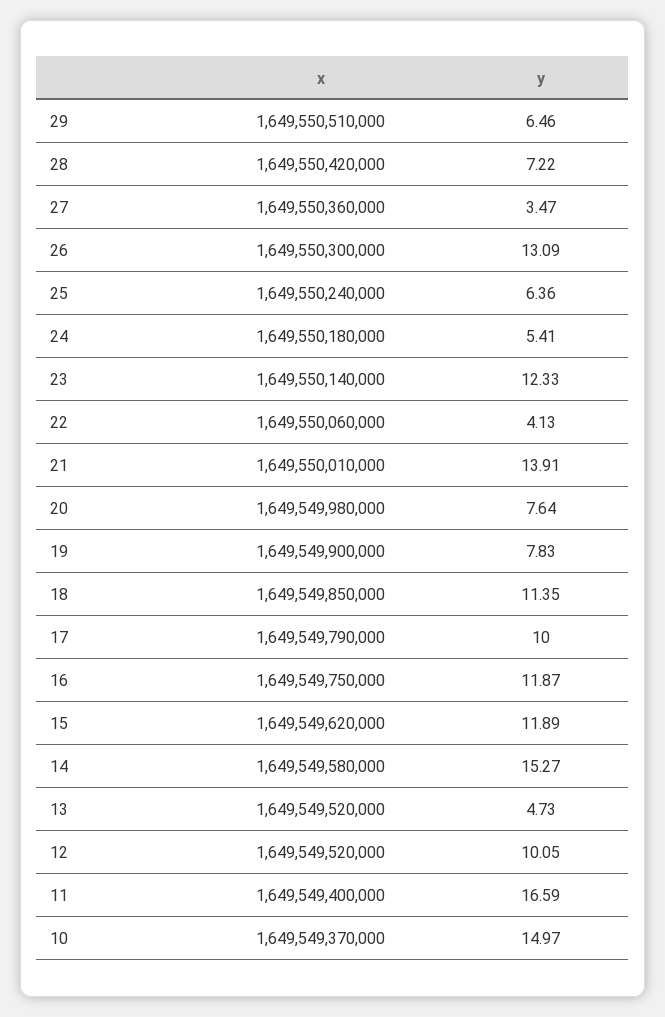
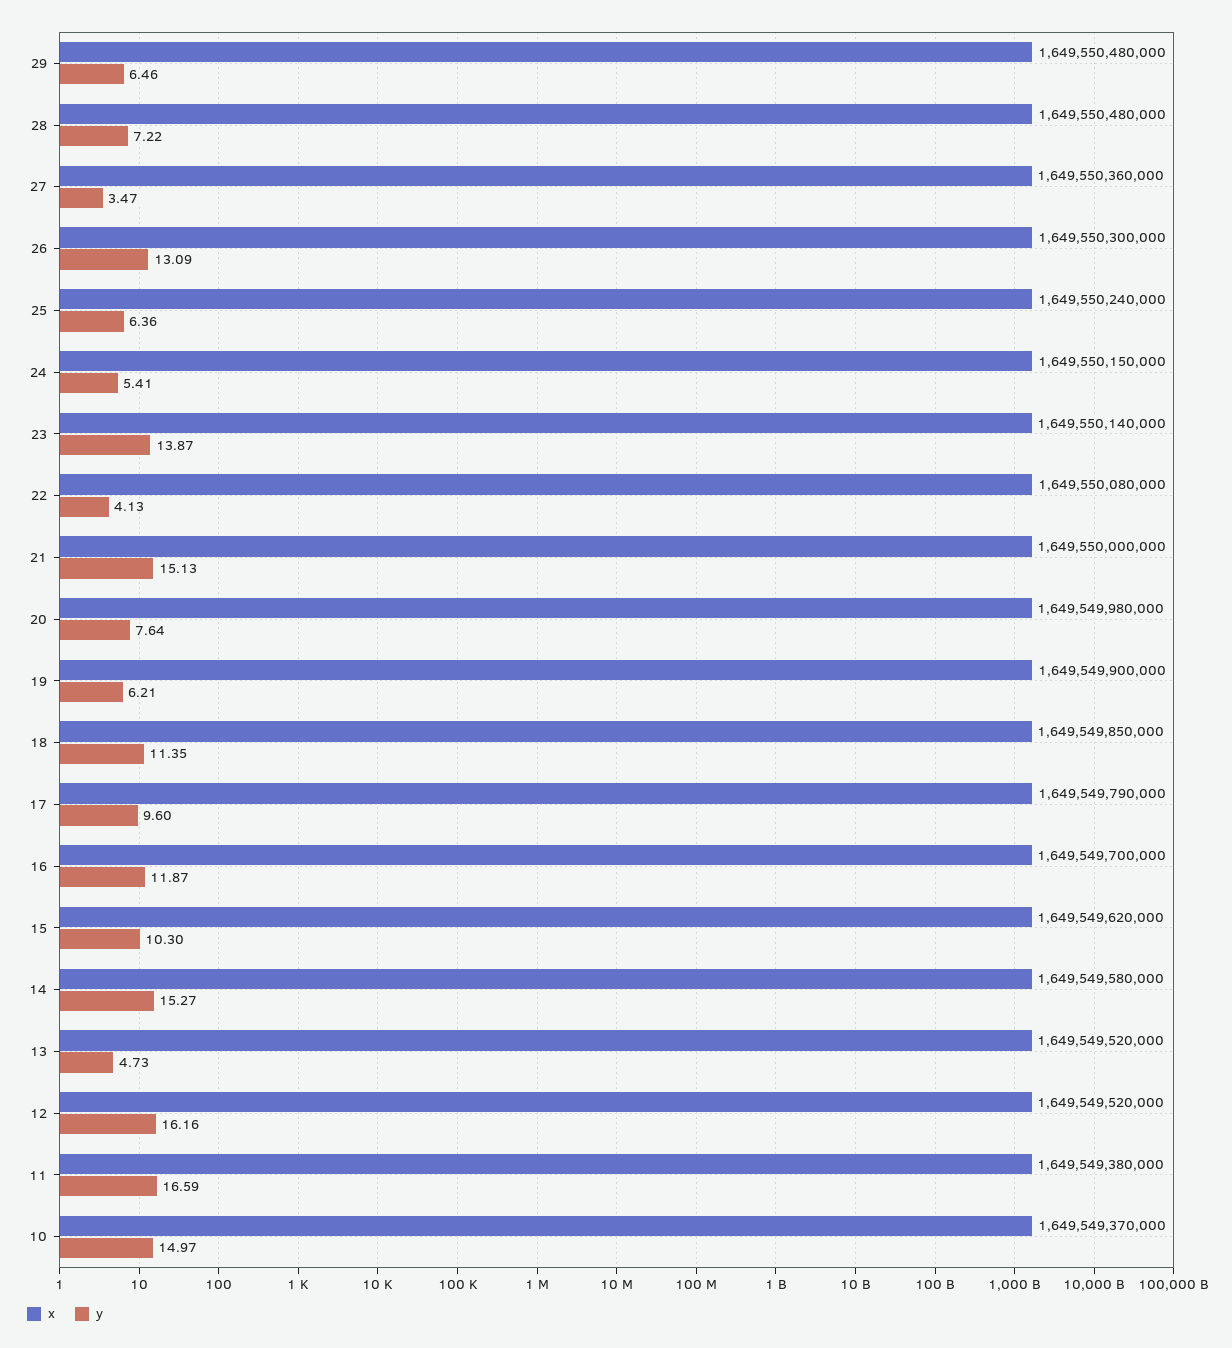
  {
    "x": {
-     "29": 1649550510000,
+     "29": 1649550480000,
-     "28": 1649550420000,
+     "28": 1649550480000,
      "27": 1649550360000,
      "26": 1649550300000,
      "25": 1649550240000,
-     "24": 1649550180000,
+     "24": 1649550150000,
      "23": 1649550140000,
-     "22": 1649550060000,
+     "22": 1649550080000,
-     "21": 1649550010000,
+     "21": 1649550000000,
      "20": 1649549980000,
      "19": 1649549900000,
      "18": 1649549850000,
      "17": 1649549790000,
-     "16": 1649549750000,
+     "16": 1649549700000,
      "15": 1649549620000,
      "14": 1649549580000,
      "13": 1649549520000,
      "12": 1649549520000,
-     "11": 1649549400000,
+     "11": 1649549380000,
      "10": 1649549370000
    },
    "y": {
      "29": 6.46,
      "28": 7.22,
      "27": 3.47,
      "26": 13.09,
      "25": 6.36,
      "24": 5.41,
-     "23": 12.33,
+     "23": 13.87,
      "22": 4.13,
-     "21": 13.91,
+     "21": 15.13,
      "20": 7.64,
-     "19": 7.83,
+     "19": 6.21,
      "18": 11.35,
-     "17": 10,
+     "17": 9.6,
      "16": 11.87,
-     "15": 11.89,
+     "15": 10.3,
      "14": 15.27,
      "13": 4.73,
-     "12": 10.05,
+     "12": 16.16,
      "11": 16.59,
      "10": 14.97
    }
  }

